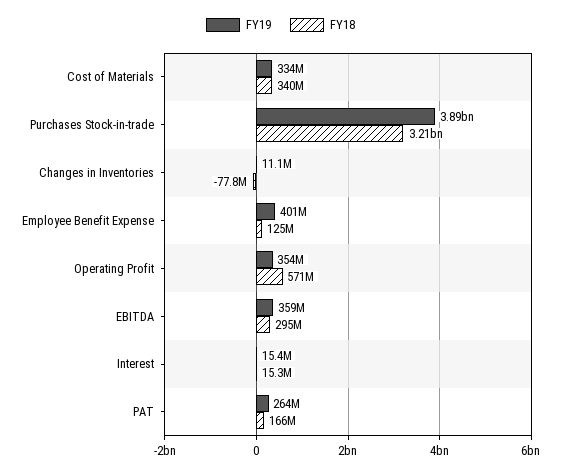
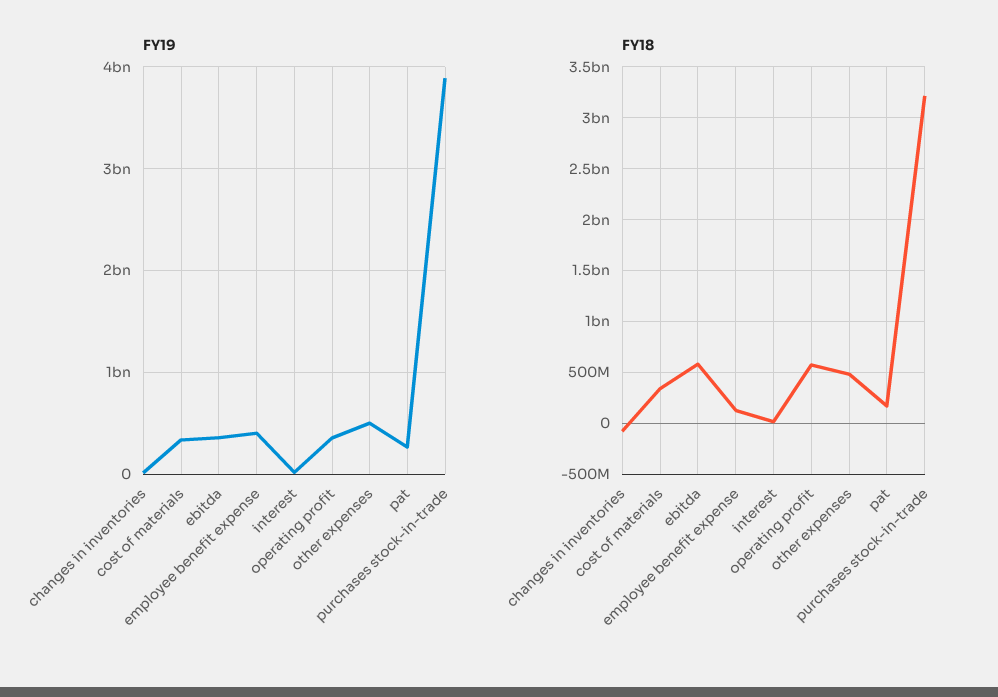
  {
    "FY19": {
      "Cost of Materials": 334000000,
      "Purchases Stock-in-trade": 3890000000,
      "Changes in Inventories": 11100000,
      "Employee Benefit Expense": 401000000,
      "Operating Profit": 354000000,
      "EBITDA": 359000000,
      "Interest": 15400000,
-     "PAT": 264000000
+     "PAT": 264000000,
+     "other expenses": 500000000
    },
    "FY18": {
      "Cost of Materials": 340000000,
      "Purchases Stock-in-trade": 3210000000,
      "Changes in Inventories": -77800000,
      "Employee Benefit Expense": 125000000,
      "Operating Profit": 571000000,
-     "EBITDA": 295000000,
+     "EBITDA": 600000000,
      "Interest": 15300000,
-     "PAT": 166000000
+     "PAT": 166000000,
+     "other expenses": 500000000
    }
  }

